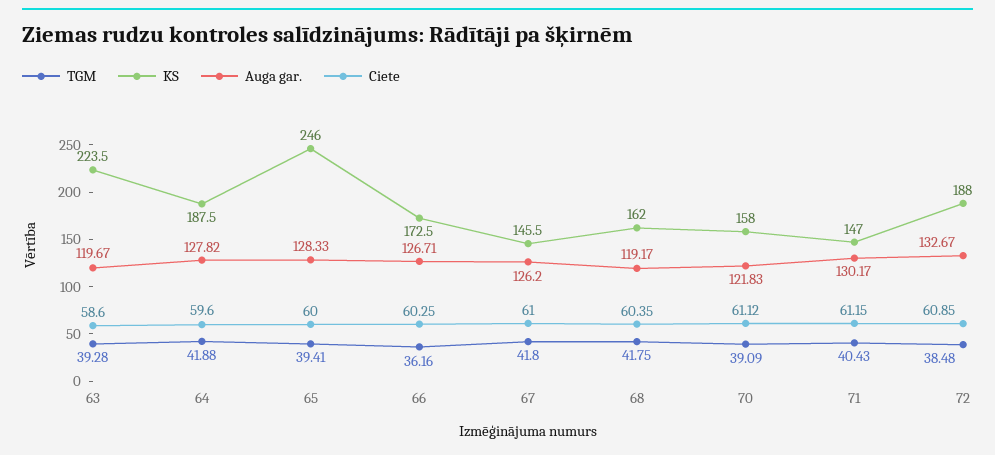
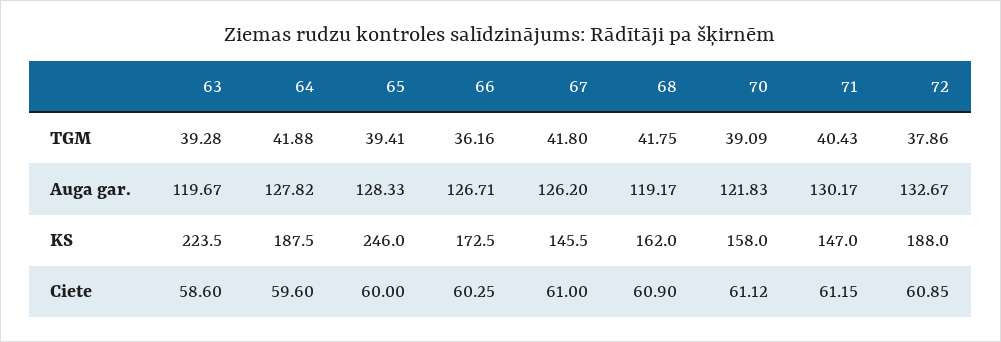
  {
    "TGM": {
      "63": 39.28,
      "64": 41.88,
      "65": 39.41,
      "66": 36.16,
      "67": 41.8,
      "68": 41.75,
      "70": 39.09,
      "71": 40.43,
-     "72": 38.48
+     "72": 37.86
    },
    "KS": {
      "63": 223.5,
      "64": 187.5,
      "65": 246,
      "66": 172.5,
      "67": 145.5,
      "68": 162,
      "70": 158,
      "71": 147,
      "72": 188
    },
    "Auga gar.": {
      "63": 119.67,
      "64": 127.82,
      "65": 128.33,
      "66": 126.71,
      "67": 126.2,
      "68": 119.17,
      "70": 121.83,
      "71": 130.17,
      "72": 132.67
    },
    "Ciete": {
      "63": 58.6,
      "64": 59.6,
      "65": 60,
      "66": 60.25,
      "67": 61,
-     "68": 60.35,
+     "68": 60.9,
      "70": 61.12,
      "71": 61.15,
      "72": 60.85
    }
  }

